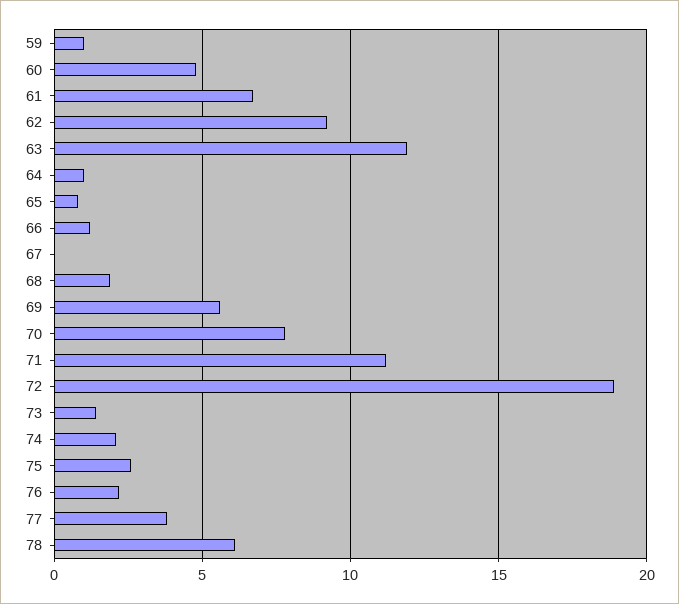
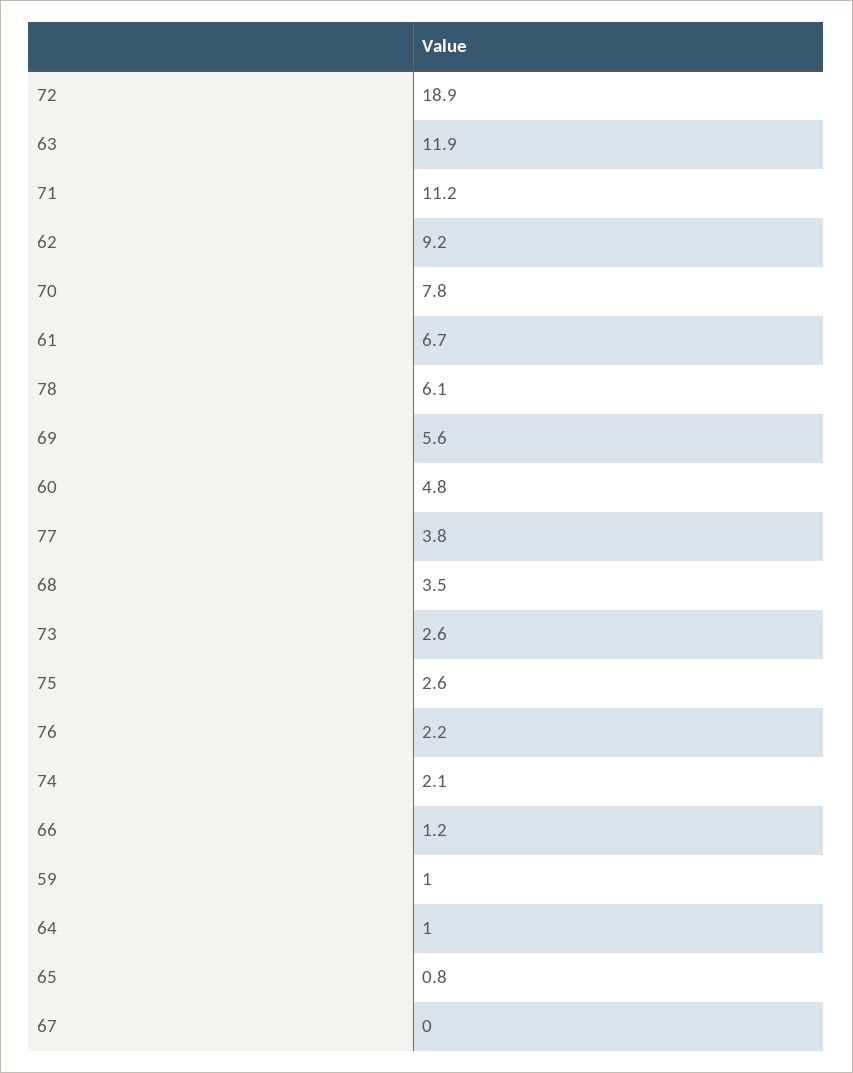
  {
    "59": 1,
    "60": 4.8,
    "61": 6.7,
    "62": 9.2,
    "63": 11.9,
    "64": 1,
    "65": 0.8,
    "66": 1.2,
    "67": 0,
-   "68": 2,
+   "68": 3.5,
    "69": 5.6,
    "70": 7.8,
    "71": 11.2,
    "72": 18.9,
-   "73": 1.5,
+   "73": 2.6,
    "74": 2.1,
    "75": 2.6,
    "76": 2.2,
    "77": 3.8,
    "78": 6.1
  }

